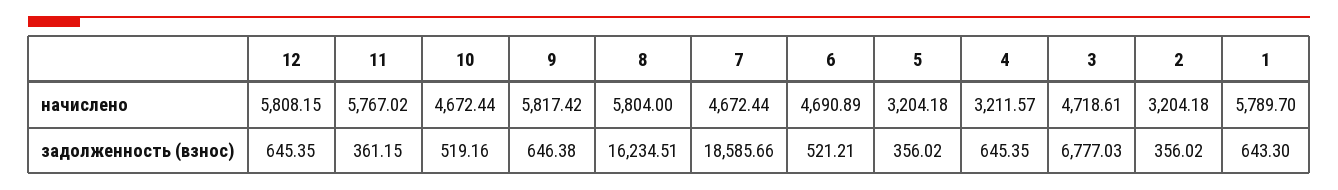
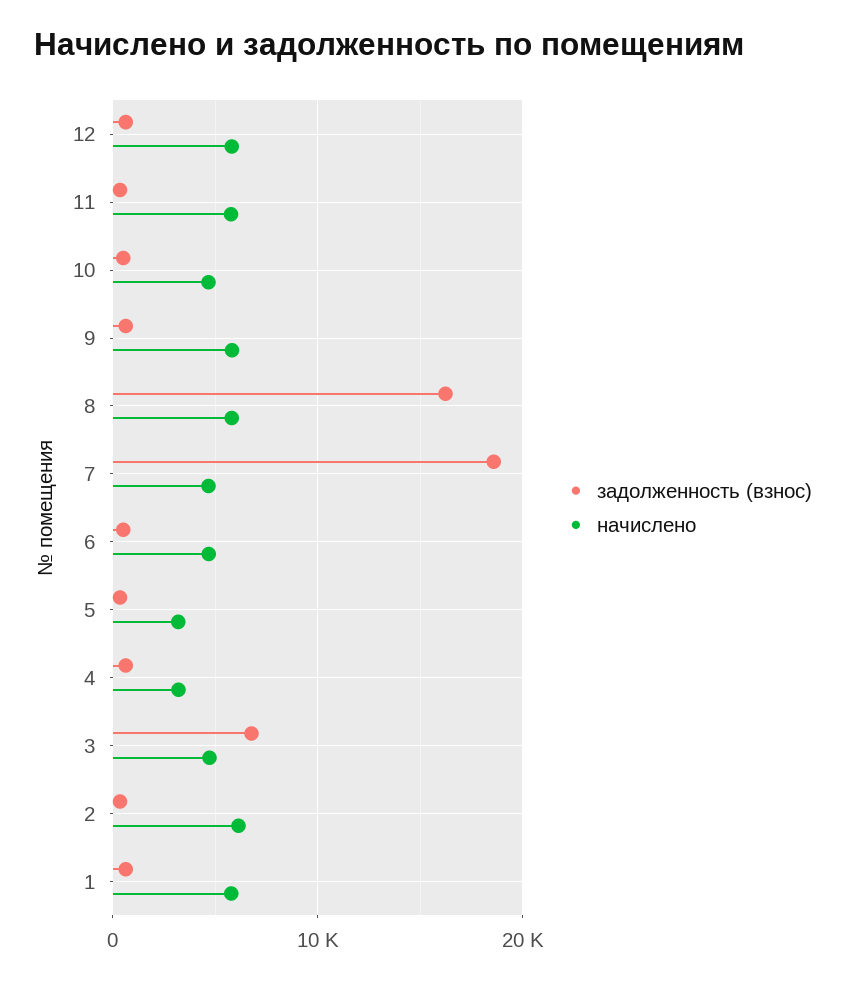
  {
    "начислено": {
      "12": 5808.15,
      "11": 5767.02,
      "10": 4672.44,
      "9": 5817.42,
      "8": 5804,
      "7": 4672.44,
      "6": 4690.89,
      "5": 3204.18,
      "4": 3211.57,
      "3": 4718.61,
-     "2": 3204.18,
+     "2": 6000,
      "1": 5789.7
    },
    "задолженность (взнос)": {
      "12": 645.35,
      "11": 361.15,
      "10": 519.16,
      "9": 646.38,
      "8": 16234.51,
      "7": 18585.66,
      "6": 521.21,
      "5": 356.02,
      "4": 645.35,
      "3": 6777.03,
      "2": 356.02,
      "1": 643.3
    }
  }

